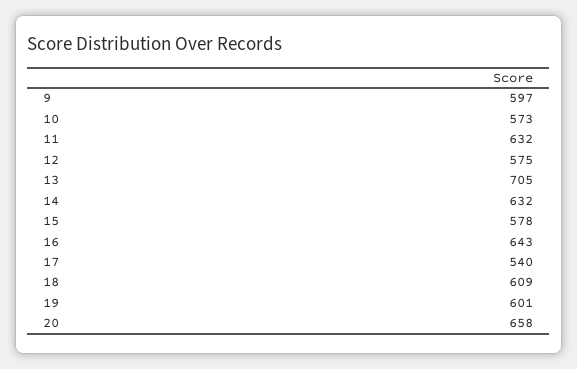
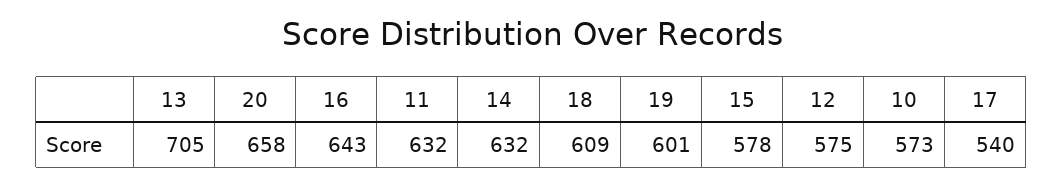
  {
-   "9": 597,
    "10": 573,
    "11": 632,
    "12": 575,
    "13": 705,
    "14": 632,
    "15": 578,
    "16": 643,
    "17": 540,
    "18": 609,
    "19": 601,
    "20": 658
  }

